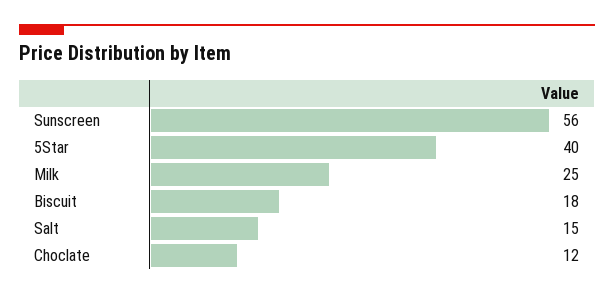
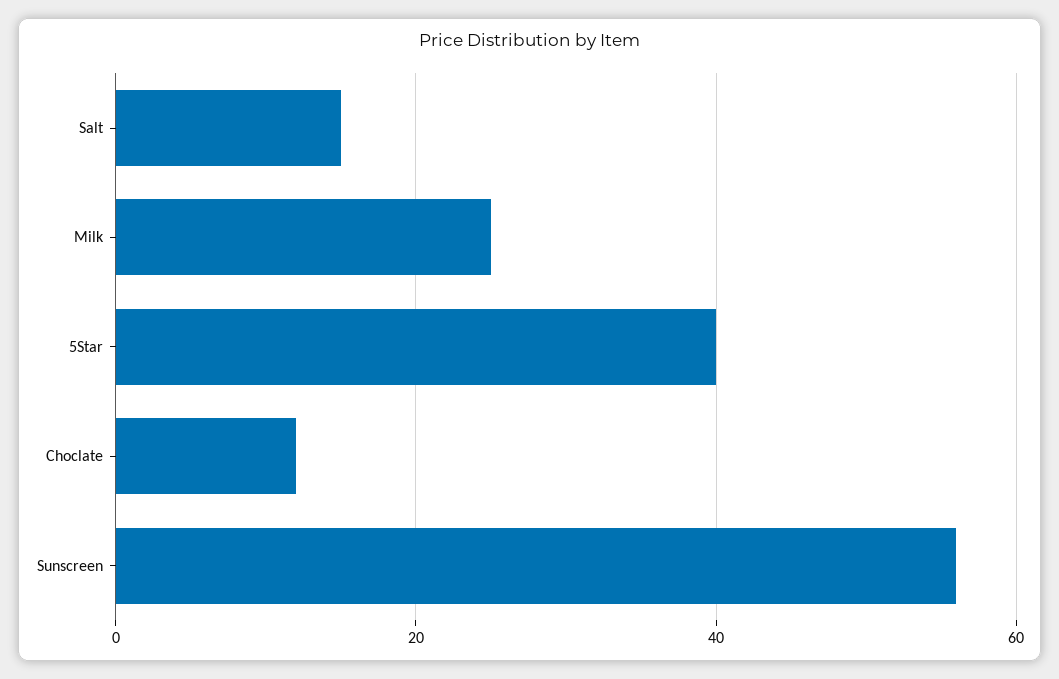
  {
    "Sunscreen": 56,
    "5Star": 40,
    "Milk": 25,
-   "Biscuit": 18,
    "Salt": 15,
    "Choclate": 12
  }

